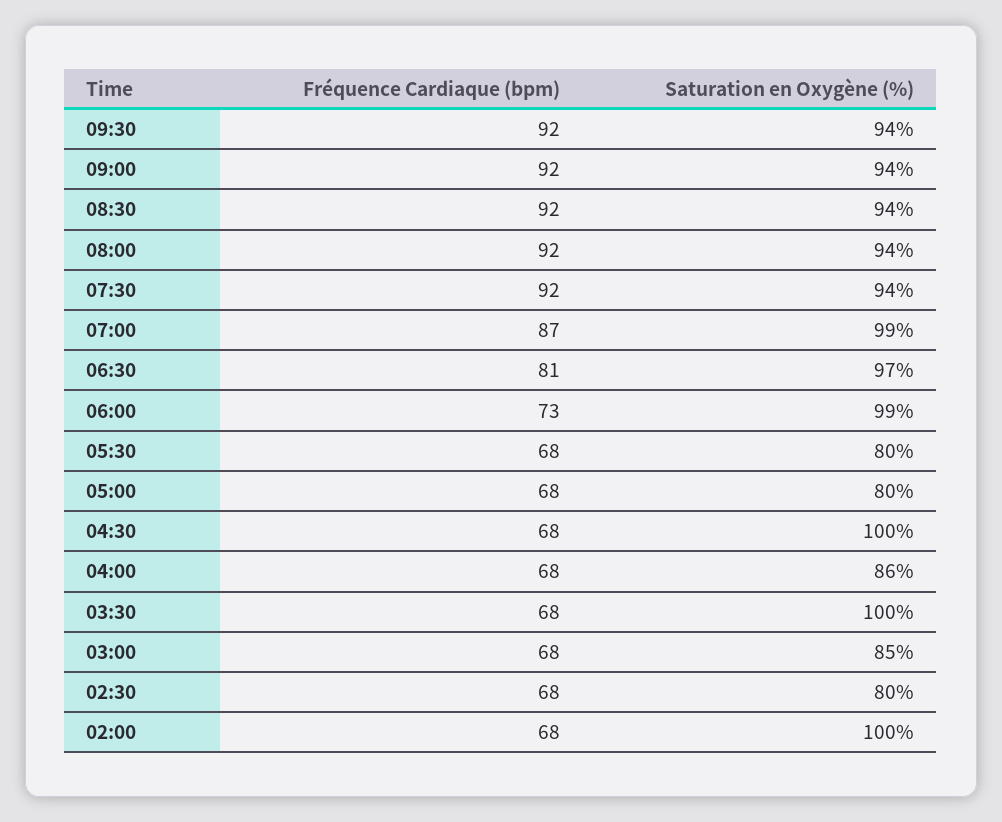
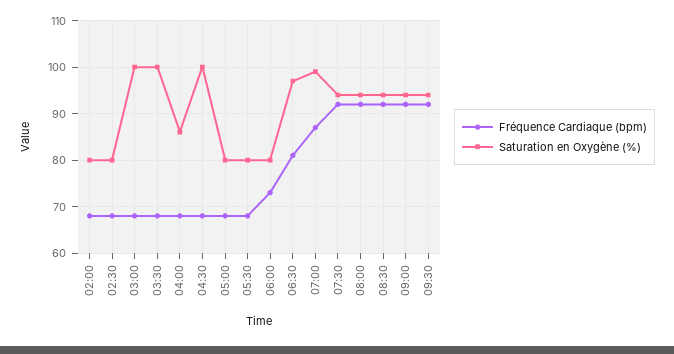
  {
    "Fréquence Cardiaque (bpm)": {
      "09:30": 92,
      "09:00": 92,
      "08:30": 92,
      "08:00": 92,
      "07:30": 92,
      "07:00": 87,
      "06:30": 81,
      "06:00": 73,
      "05:30": 68,
      "05:00": 68,
      "04:30": 68,
      "04:00": 68,
      "03:30": 68,
      "03:00": 68,
      "02:30": 68,
      "02:00": 68
    },
    "Saturation en Oxygène (%)": {
      "09:30": 94,
      "09:00": 94,
      "08:30": 94,
      "08:00": 94,
      "07:30": 94,
      "07:00": 99,
      "06:30": 97,
-     "06:00": 99,
+     "06:00": 80,
      "05:30": 80,
      "05:00": 80,
      "04:30": 100,
      "04:00": 86,
      "03:30": 100,
-     "03:00": 85,
+     "03:00": 100,
      "02:30": 80,
-     "02:00": 100
+     "02:00": 80
    }
  }

